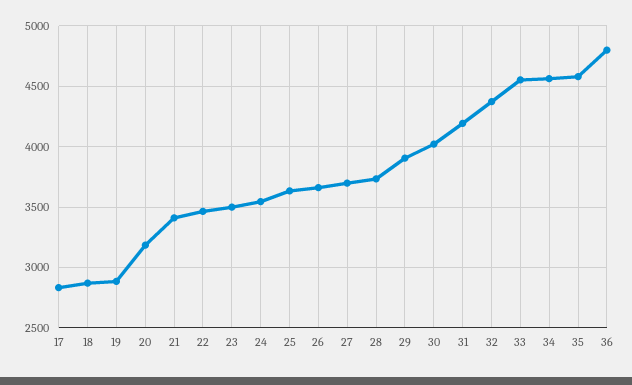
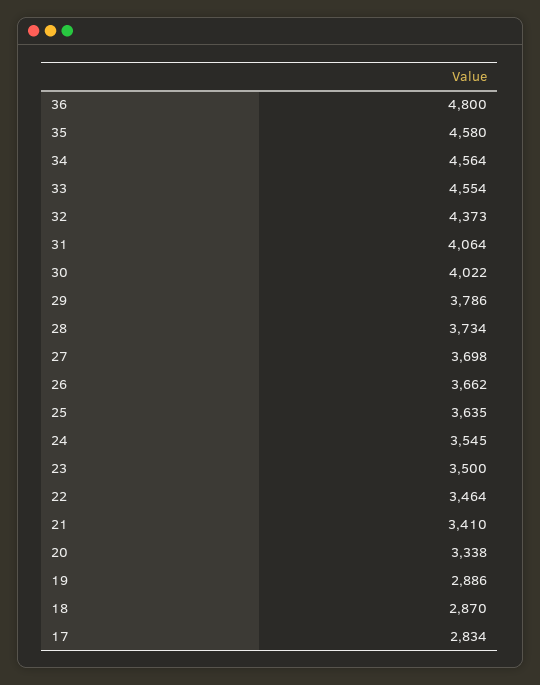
  {
    "17": 2834,
    "18": 2870,
    "19": 2886,
-   "20": 3200,
+   "20": 3338,
    "21": 3410,
    "22": 3464,
    "23": 3500,
    "24": 3545,
    "25": 3635,
    "26": 3662,
    "27": 3698,
    "28": 3734,
-   "29": 3900,
+   "29": 3786,
    "30": 4022,
-   "31": 4200,
+   "31": 4064,
    "32": 4373,
    "33": 4554,
    "34": 4564,
    "35": 4580,
    "36": 4800
  }

